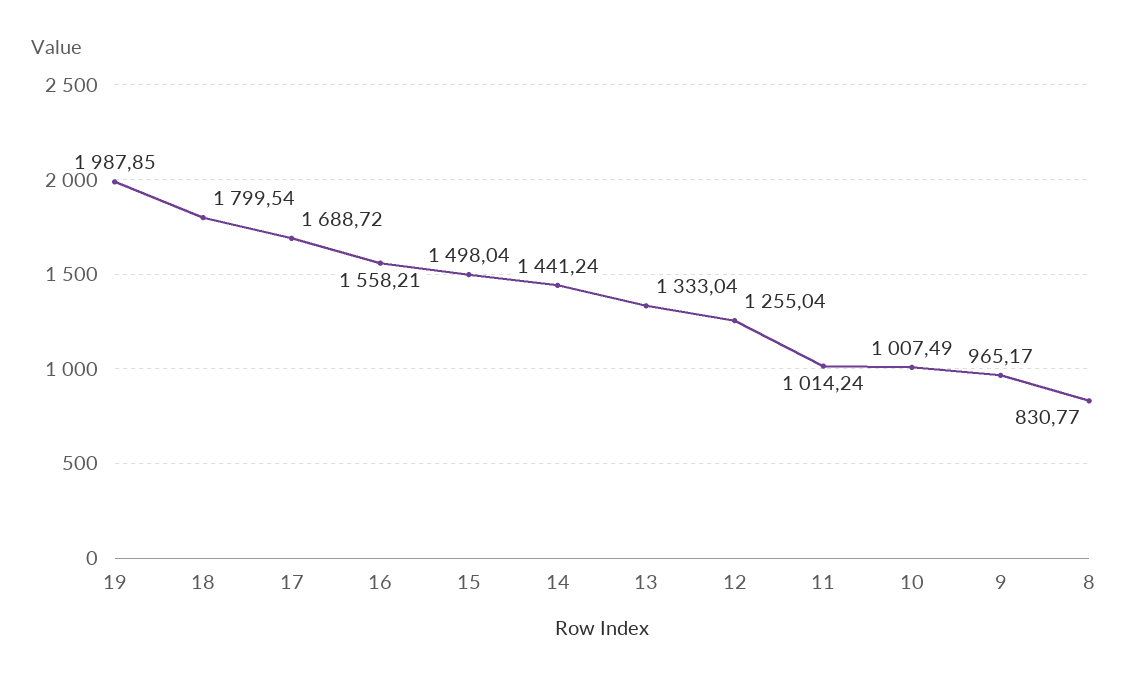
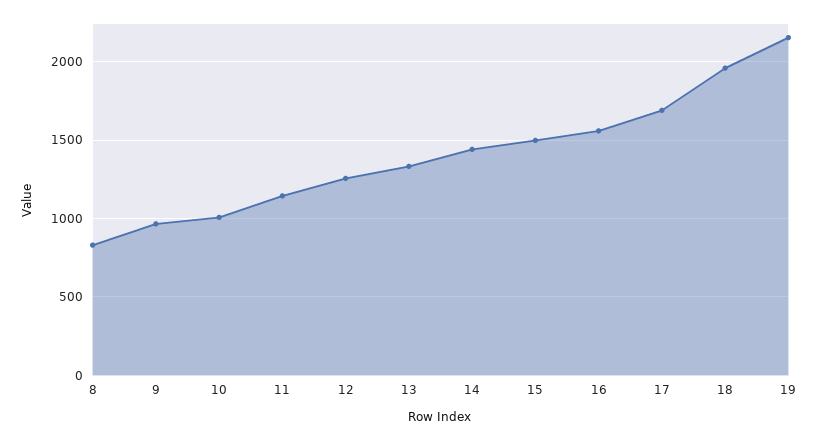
  {
-   "19": 1987.85,
+   "19": 2150,
-   "18": 1799.54,
+   "18": 1950,
    "17": 1688.72,
    "16": 1558.21,
    "15": 1498.04,
    "14": 1441.24,
    "13": 1333.04,
    "12": 1255.04,
-   "11": 1014.24,
+   "11": 1150,
    "10": 1007.49,
    "9": 965.17,
    "8": 830.77
  }

